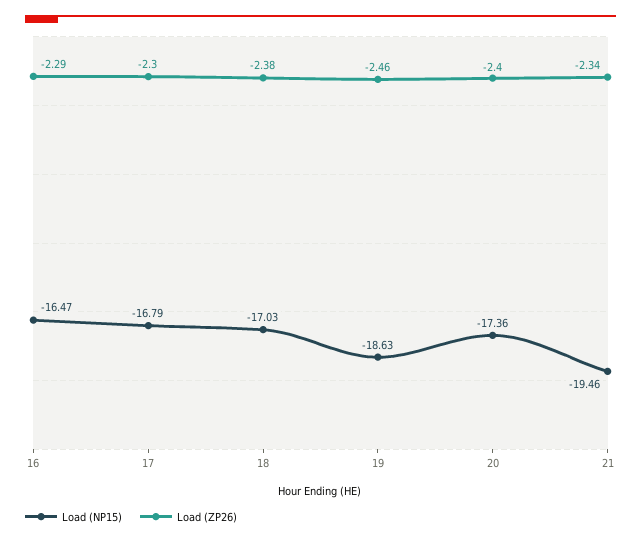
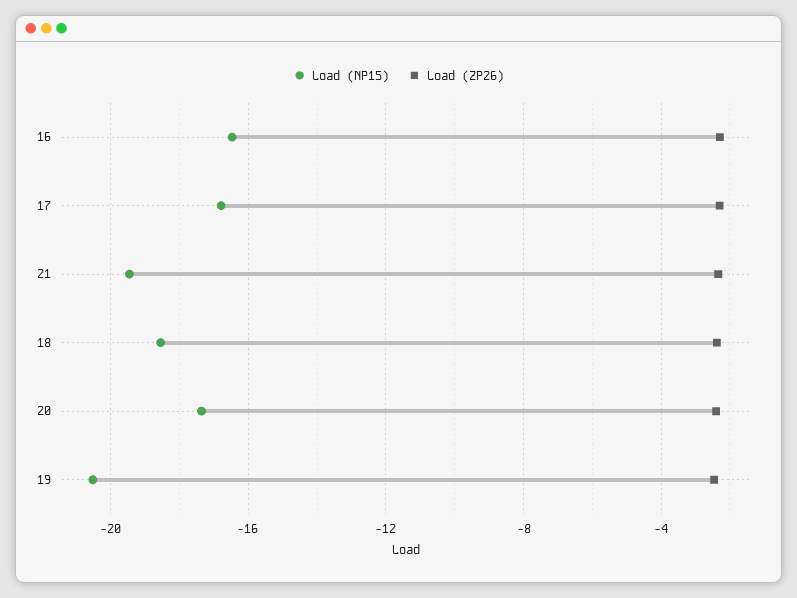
  {
    "Load (NP15)": {
      "16": -16.47,
      "17": -16.79,
-     "18": -17.03,
+     "18": -18.5,
-     "19": -18.63,
+     "19": -20.5,
      "20": -17.36,
      "21": -19.46
    },
    "Load (ZP26)": {
      "16": -2.29,
      "17": -2.3,
      "18": -2.38,
      "19": -2.46,
      "20": -2.4,
      "21": -2.34
    }
  }

